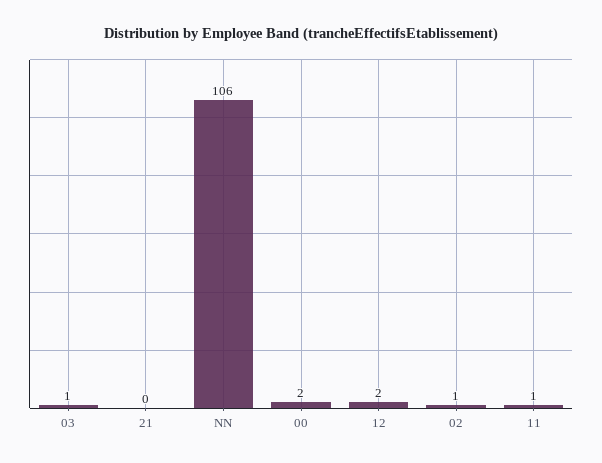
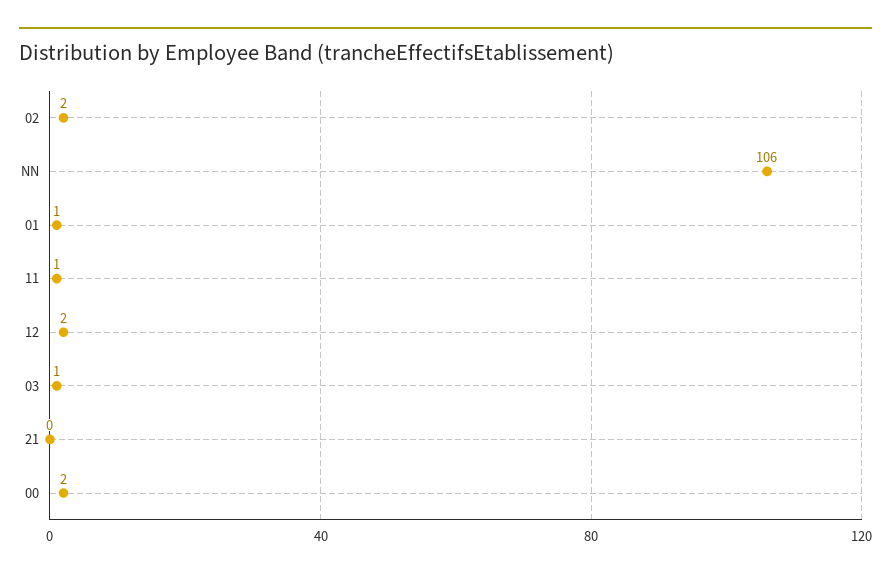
  {
    "03": 1,
    "21": 0,
    "NN": 106,
    "00": 2,
    "12": 2,
-   "02": 1,
+   "02": 2,
-   "11": 1
+   "11": 1,
+   "01": 1
  }

